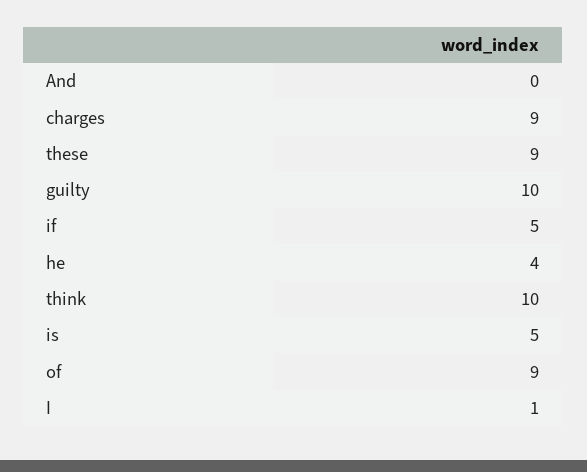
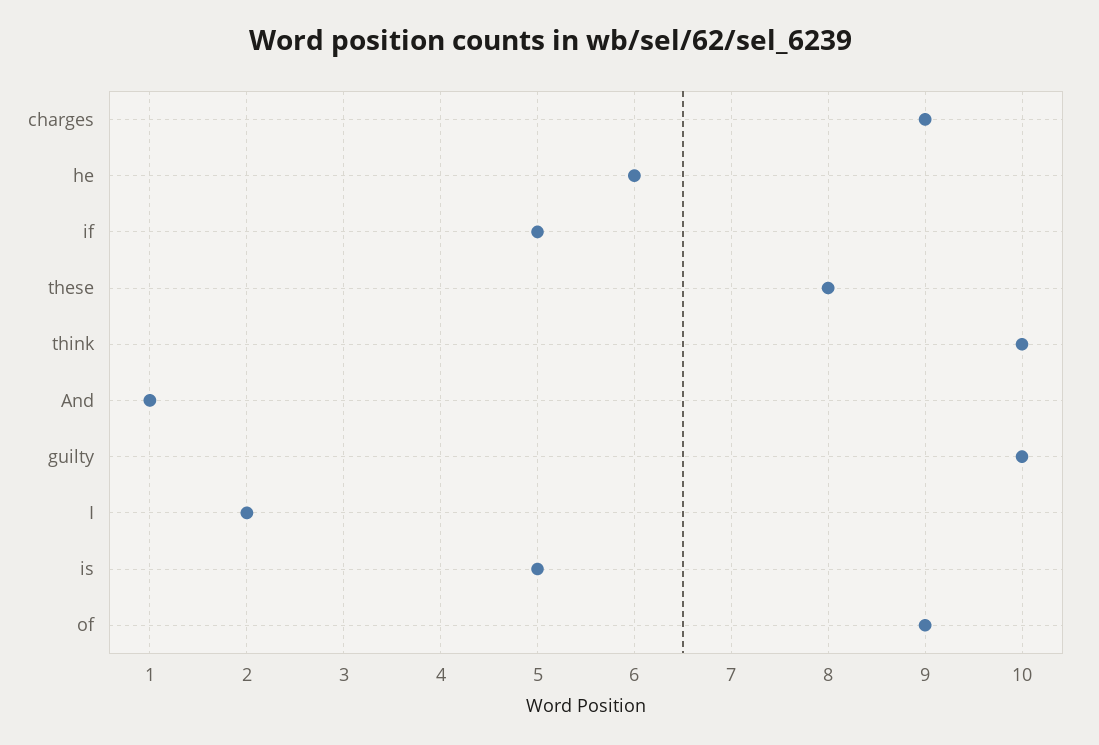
  {
-   "And": 0,
+   "And": 1,
    "charges": 9,
-   "these": 9,
+   "these": 8,
    "guilty": 10,
    "if": 5,
-   "he": 4,
+   "he": 6,
    "think": 10,
    "is": 5,
    "of": 9,
-   "I": 1
+   "I": 2
  }

